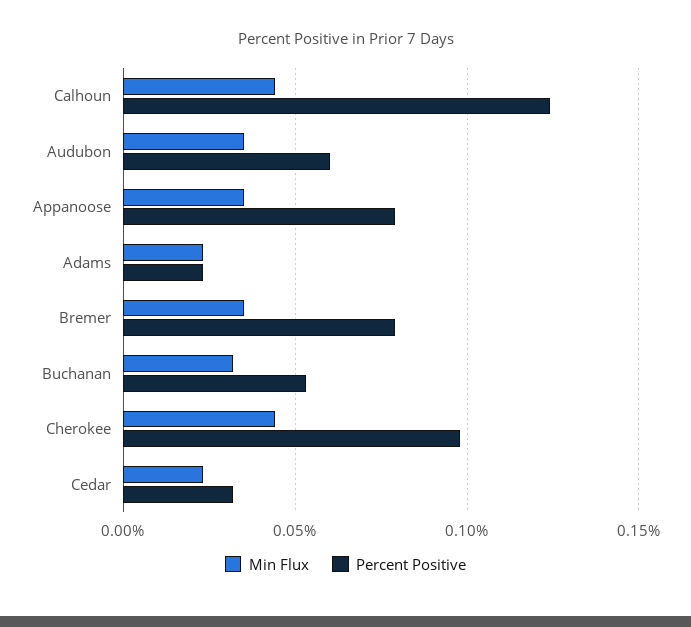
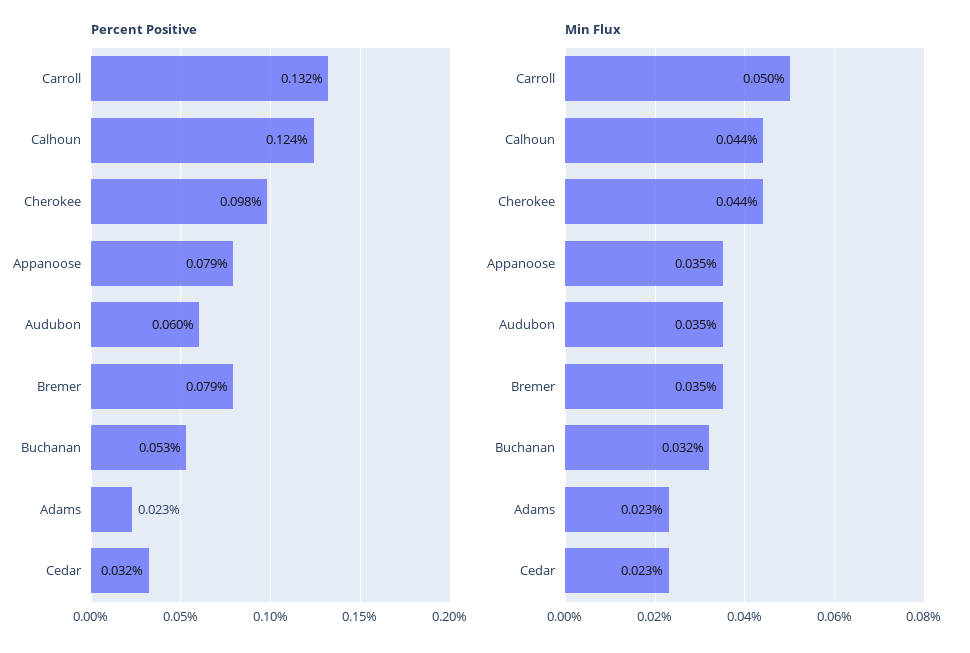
  {
    "Min Flux": {
      "Calhoun": 0.044,
      "Audubon": 0.035,
      "Appanoose": 0.035,
      "Adams": 0.023,
      "Bremer": 0.035,
      "Buchanan": 0.032,
      "Cherokee": 0.044,
-     "Cedar": 0.023
+     "Cedar": 0.023,
+     "Carroll": 0.05
    },
    "Percent Positive": {
      "Calhoun": 0.124,
      "Audubon": 0.06,
      "Appanoose": 0.079,
      "Adams": 0.023,
      "Bremer": 0.079,
      "Buchanan": 0.053,
      "Cherokee": 0.098,
-     "Cedar": 0.032
+     "Cedar": 0.032,
+     "Carroll": 0.132
    }
  }

